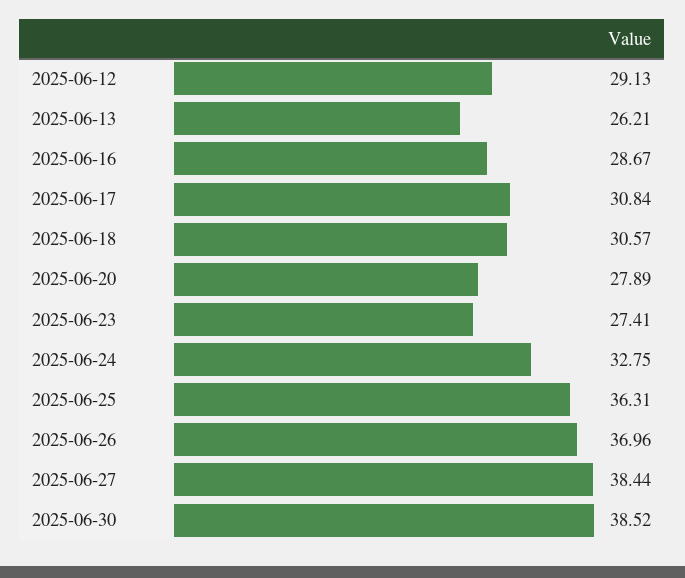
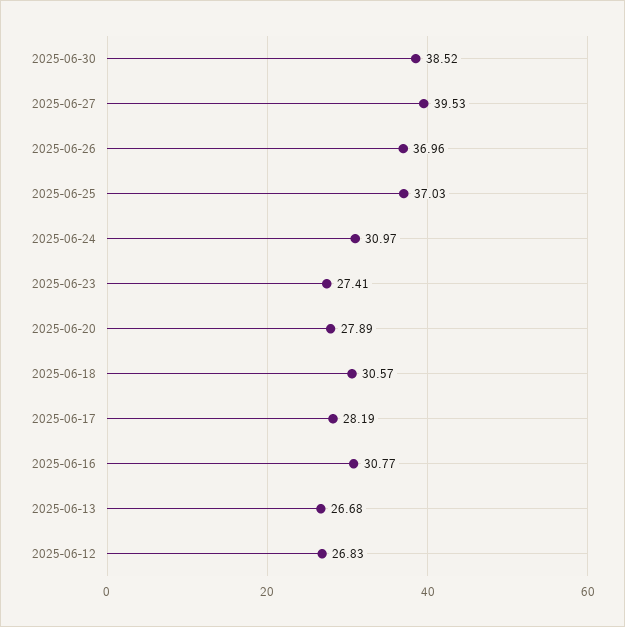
  {
-   "2025-06-12": 29.13,
+   "2025-06-12": 26.83,
-   "2025-06-13": 26.21,
+   "2025-06-13": 26.68,
-   "2025-06-16": 28.67,
+   "2025-06-16": 30.77,
-   "2025-06-17": 30.84,
+   "2025-06-17": 28.19,
    "2025-06-18": 30.57,
    "2025-06-20": 27.89,
    "2025-06-23": 27.41,
-   "2025-06-24": 32.75,
+   "2025-06-24": 30.97,
-   "2025-06-25": 36.31,
+   "2025-06-25": 37.03,
    "2025-06-26": 36.96,
-   "2025-06-27": 38.44,
+   "2025-06-27": 39.53,
    "2025-06-30": 38.52
  }

